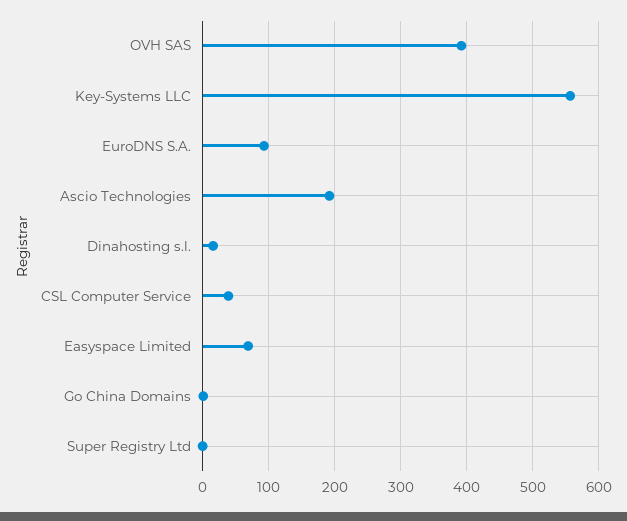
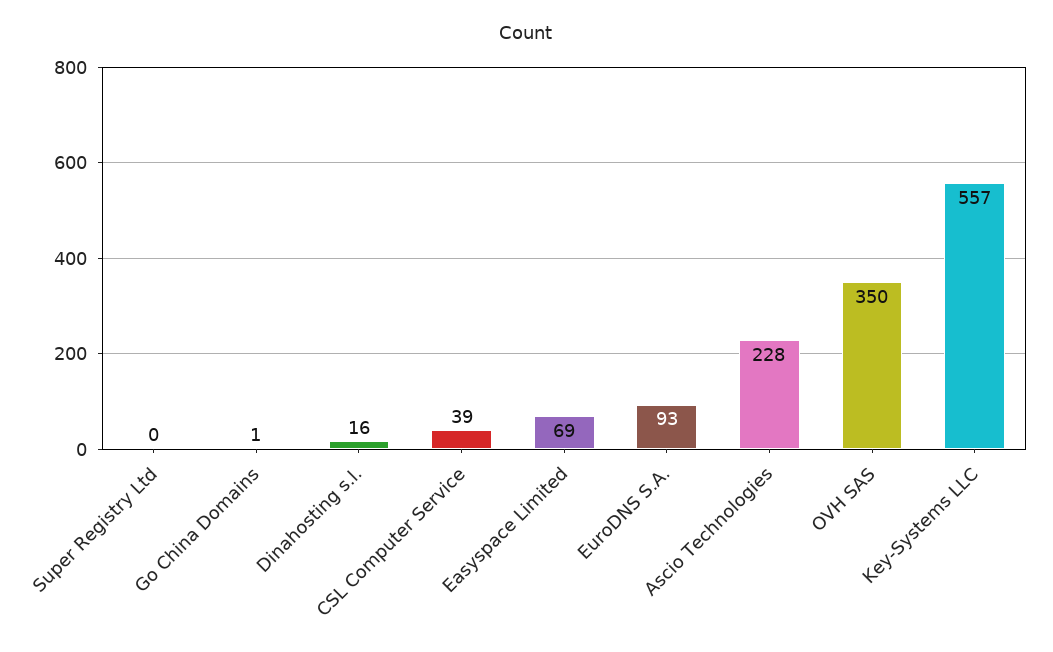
  {
-   "OVH SAS": 390,
+   "OVH SAS": 350,
    "Key-Systems LLC": 557,
    "EuroDNS S.A.": 93,
-   "Ascio Technologies": 190,
+   "Ascio Technologies": 228,
    "Dinahosting s.l.": 16,
    "CSL Computer Service": 39,
    "Easyspace Limited": 69,
    "Go China Domains": 1,
    "Super Registry Ltd": 0
  }

